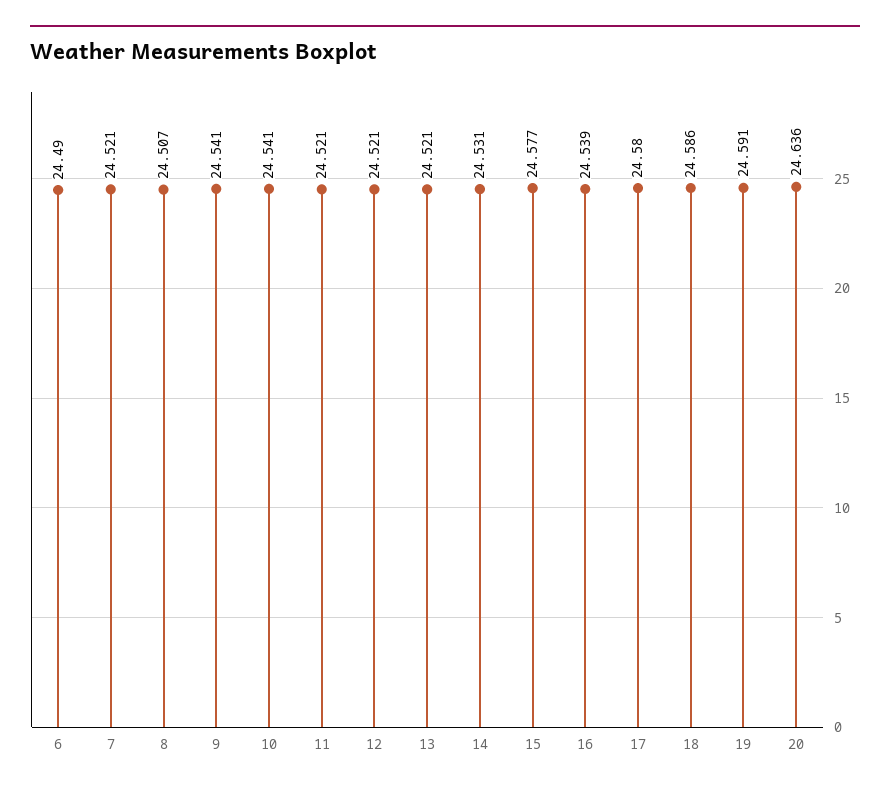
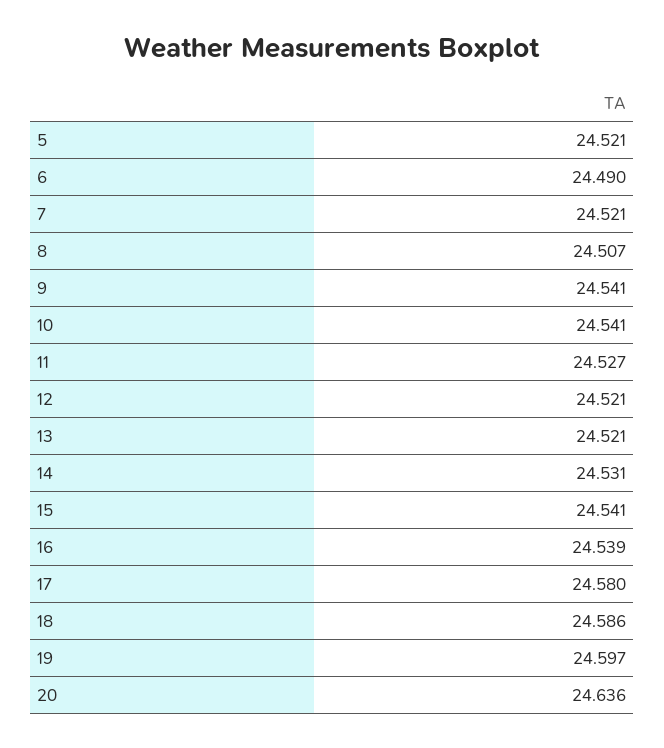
  {
    "6": 24.49,
    "7": 24.521,
    "8": 24.507,
    "9": 24.541,
    "10": 24.541,
-   "11": 24.521,
+   "11": 24.527,
    "12": 24.521,
    "13": 24.521,
    "14": 24.531,
-   "15": 24.577,
+   "15": 24.541,
    "16": 24.539,
    "17": 24.58,
    "18": 24.586,
-   "19": 24.591,
+   "19": 24.597,
-   "20": 24.636
+   "20": 24.636,
+   "5": 24.521
  }

